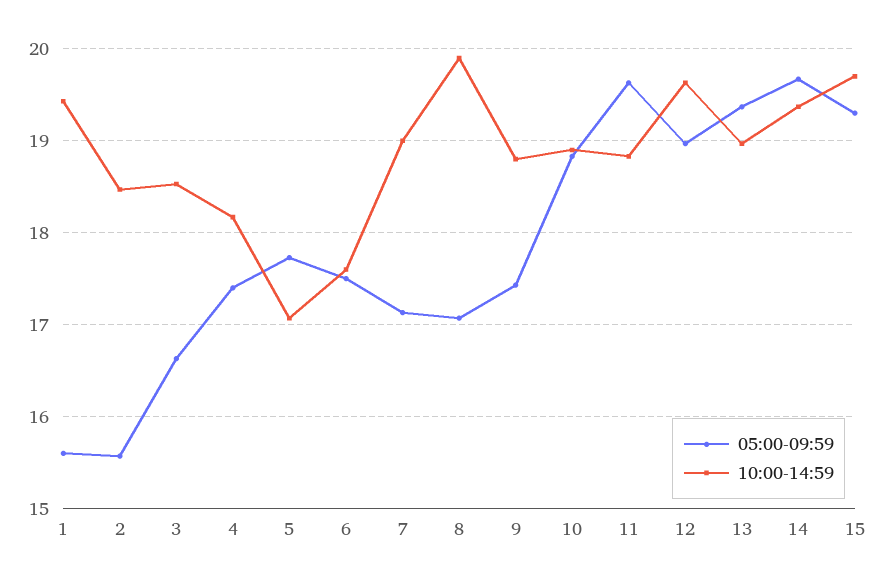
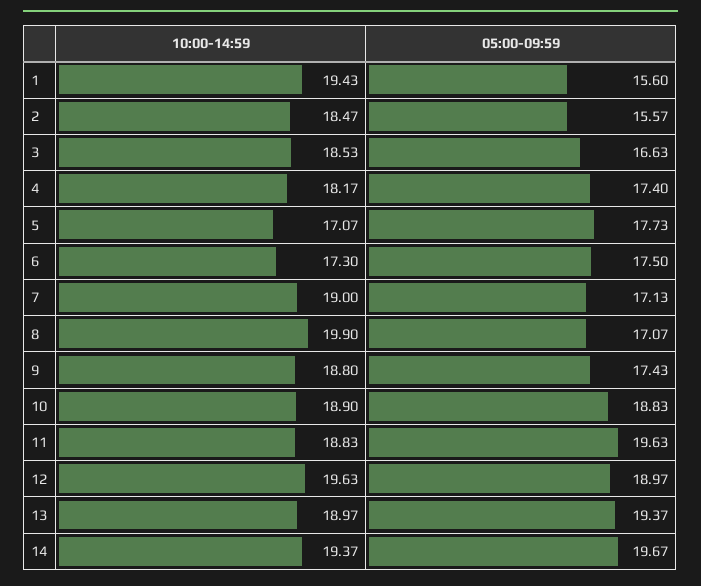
  {
    "05:00-09:59": {
      "1": 15.6,
      "2": 15.57,
      "3": 16.63,
      "4": 17.4,
      "5": 17.73,
      "6": 17.5,
      "7": 17.13,
      "8": 17.07,
      "9": 17.43,
      "10": 18.83,
      "11": 19.63,
      "12": 18.97,
      "13": 19.37,
-     "14": 19.67,
+     "14": 19.67
-     "15": 19.3
    },
    "10:00-14:59": {
      "1": 19.43,
      "2": 18.47,
      "3": 18.53,
      "4": 18.17,
      "5": 17.07,
-     "6": 17.6,
+     "6": 17.3,
      "7": 19,
      "8": 19.9,
      "9": 18.8,
      "10": 18.9,
      "11": 18.83,
      "12": 19.63,
      "13": 18.97,
-     "14": 19.37,
+     "14": 19.37
-     "15": 19.7
    }
  }

